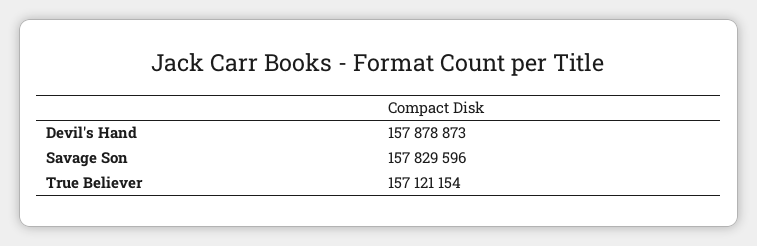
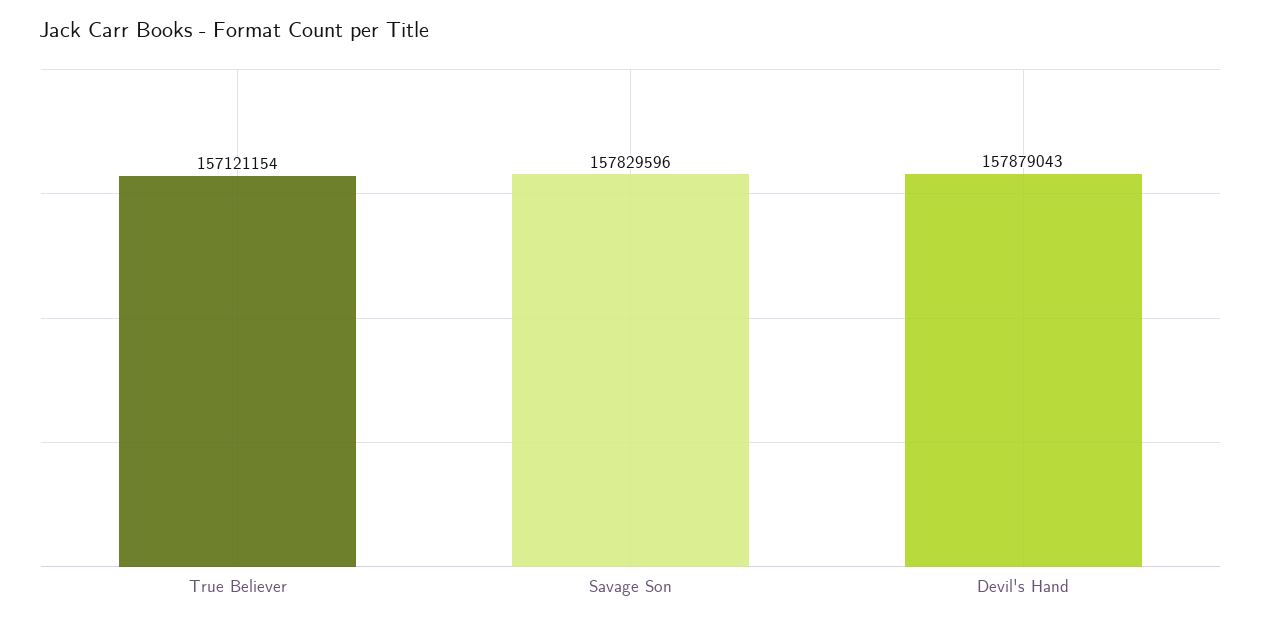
  {
-   "Devil's Hand": 157878873,
+   "Devil's Hand": 157879043,
    "Savage Son": 157829596,
    "True Believer": 157121154
  }

